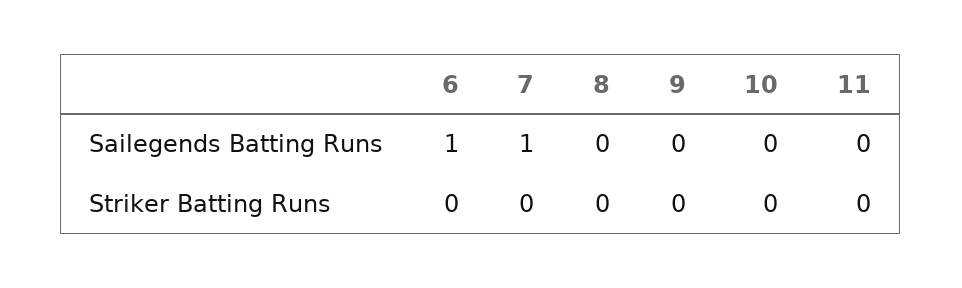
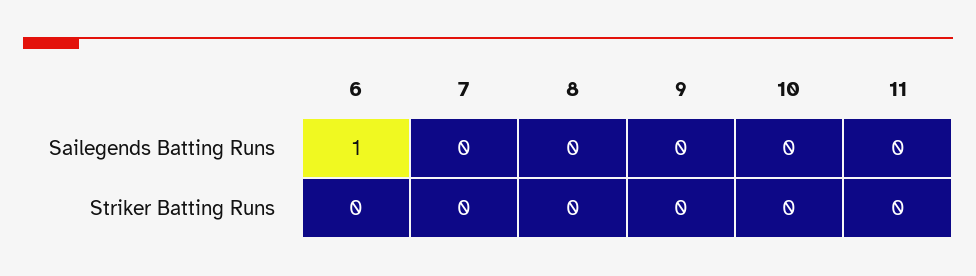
  {
    "6": {
      "Sailegends Batting Runs": 1,
      "Striker Batting Runs": 0
    },
    "7": {
-     "Sailegends Batting Runs": 1,
+     "Sailegends Batting Runs": 0,
      "Striker Batting Runs": 0
    },
    "8": {
      "Sailegends Batting Runs": 0,
      "Striker Batting Runs": 0
    },
    "9": {
      "Sailegends Batting Runs": 0,
      "Striker Batting Runs": 0
    },
    "10": {
      "Sailegends Batting Runs": 0,
      "Striker Batting Runs": 0
    },
    "11": {
      "Sailegends Batting Runs": 0,
      "Striker Batting Runs": 0
    }
  }

